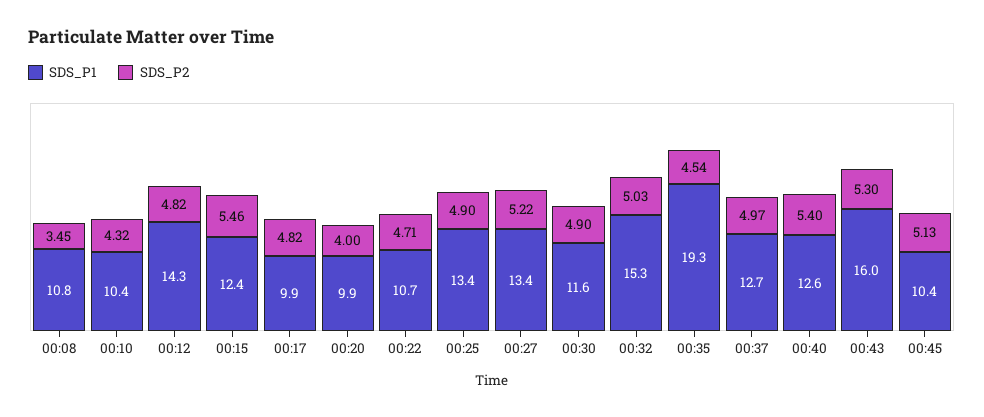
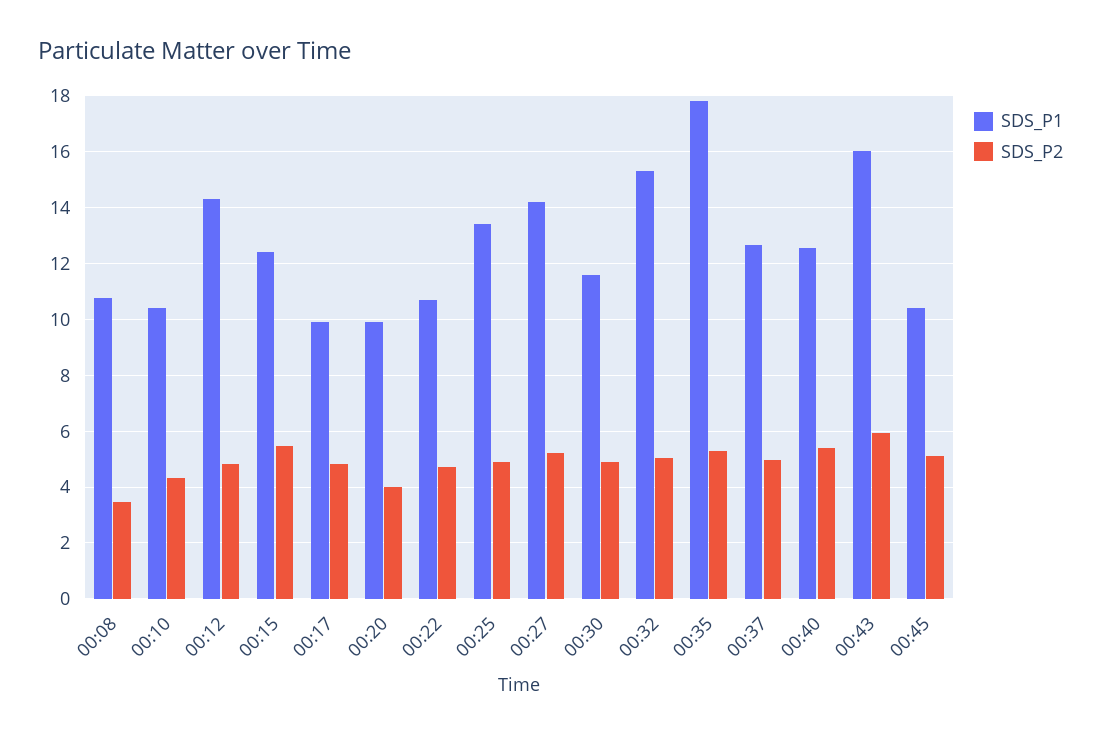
  {
    "SDS_P1": {
      "00:08": 10.8,
      "00:10": 10.4,
      "00:12": 14.3,
      "00:15": 12.4,
      "00:17": 9.9,
      "00:20": 9.9,
      "00:22": 10.7,
      "00:25": 13.4,
-     "00:27": 13.4,
+     "00:27": 14.25,
      "00:30": 11.6,
      "00:32": 15.3,
-     "00:35": 19.3,
+     "00:35": 17.75,
      "00:37": 12.7,
      "00:40": 12.6,
      "00:43": 16,
      "00:45": 10.4
    },
    "SDS_P2": {
      "00:08": 3.45,
      "00:10": 4.32,
      "00:12": 4.82,
      "00:15": 5.46,
      "00:17": 4.82,
      "00:20": 4,
      "00:22": 4.71,
      "00:25": 4.9,
      "00:27": 5.22,
      "00:30": 4.9,
      "00:32": 5.03,
-     "00:35": 4.54,
+     "00:35": 5.25,
      "00:37": 4.97,
      "00:40": 5.4,
-     "00:43": 5.3,
+     "00:43": 6,
      "00:45": 5.13
    }
  }

